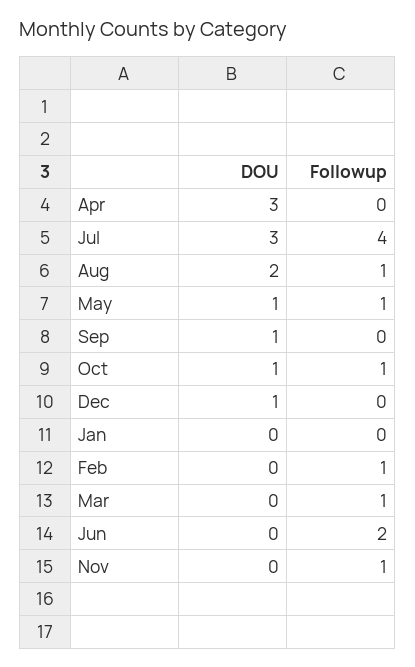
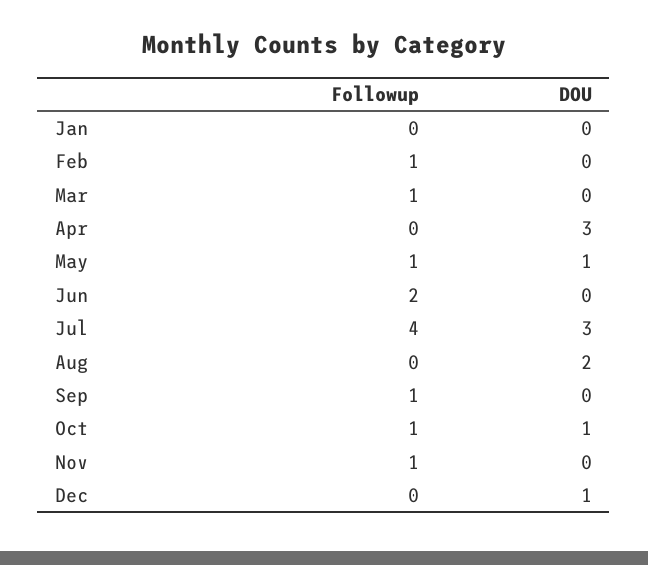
  {
    "DOU": {
      "Apr": 3,
      "Jul": 3,
      "Aug": 2,
      "May": 1,
-     "Sep": 1,
+     "Sep": 0,
      "Oct": 1,
      "Dec": 1,
      "Jan": 0,
      "Feb": 0,
      "Mar": 0,
      "Jun": 0,
      "Nov": 0
    },
    "Followup": {
      "Apr": 0,
      "Jul": 4,
-     "Aug": 1,
+     "Aug": 0,
      "May": 1,
-     "Sep": 0,
+     "Sep": 1,
      "Oct": 1,
      "Dec": 0,
      "Jan": 0,
      "Feb": 1,
      "Mar": 1,
      "Jun": 2,
      "Nov": 1
    }
  }

